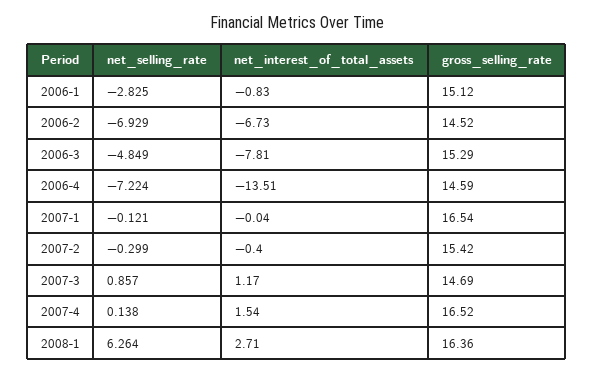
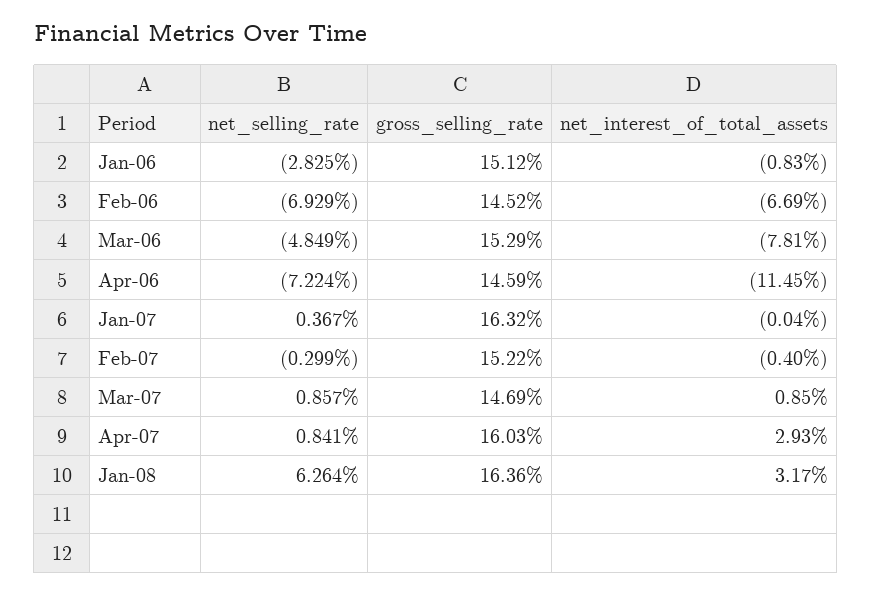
  {
    "net_selling_rate": {
      "2006-1": -2.825,
      "2006-2": -6.929,
      "2006-3": -4.849,
      "2006-4": -7.224,
-     "2007-1": -0.121,
+     "2007-1": 0.367,
      "2007-2": -0.299,
      "2007-3": 0.857,
-     "2007-4": 0.138,
+     "2007-4": 0.841,
      "2008-1": 6.264
    },
    "net_interest_of_total_assets": {
      "2006-1": -0.83,
-     "2006-2": -6.73,
+     "2006-2": -6.69,
      "2006-3": -7.81,
-     "2006-4": -13.51,
+     "2006-4": -11.45,
      "2007-1": -0.04,
      "2007-2": -0.4,
-     "2007-3": 1.17,
+     "2007-3": 0.85,
-     "2007-4": 1.54,
+     "2007-4": 2.93,
-     "2008-1": 2.71
+     "2008-1": 3.17
    },
    "gross_selling_rate": {
      "2006-1": 15.12,
      "2006-2": 14.52,
      "2006-3": 15.29,
      "2006-4": 14.59,
-     "2007-1": 16.54,
+     "2007-1": 16.32,
-     "2007-2": 15.42,
+     "2007-2": 15.22,
      "2007-3": 14.69,
-     "2007-4": 16.52,
+     "2007-4": 16.03,
      "2008-1": 16.36
    }
  }

